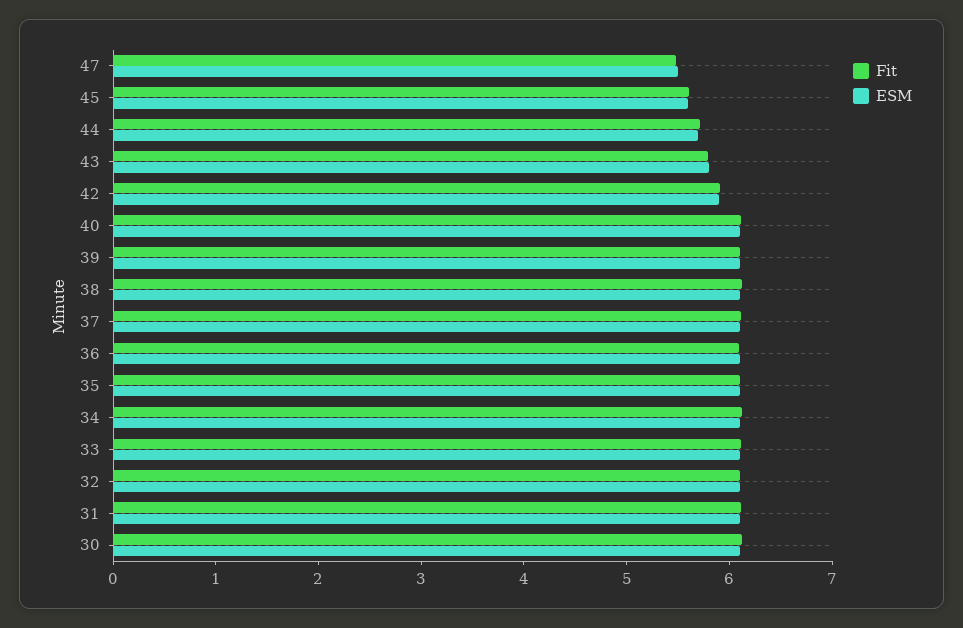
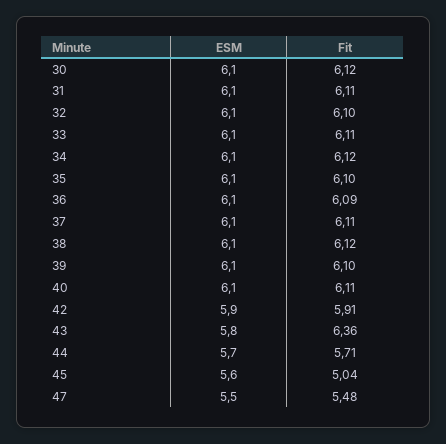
  {
    "Fit": {
      "47": 5.48,
-     "45": 5.6,
+     "45": 5.04,
      "44": 5.71,
-     "43": 5.8,
+     "43": 6.36,
      "42": 5.91,
      "40": 6.11,
      "39": 6.1,
      "38": 6.12,
      "37": 6.11,
      "36": 6.09,
      "35": 6.1,
      "34": 6.12,
      "33": 6.11,
      "32": 6.1,
      "31": 6.11,
      "30": 6.12
    },
    "ESM": {
      "47": 5.5,
      "45": 5.6,
      "44": 5.7,
      "43": 5.8,
      "42": 5.9,
      "40": 6.1,
      "39": 6.1,
      "38": 6.1,
      "37": 6.1,
      "36": 6.1,
      "35": 6.1,
      "34": 6.1,
      "33": 6.1,
      "32": 6.1,
      "31": 6.1,
      "30": 6.1
    }
  }

